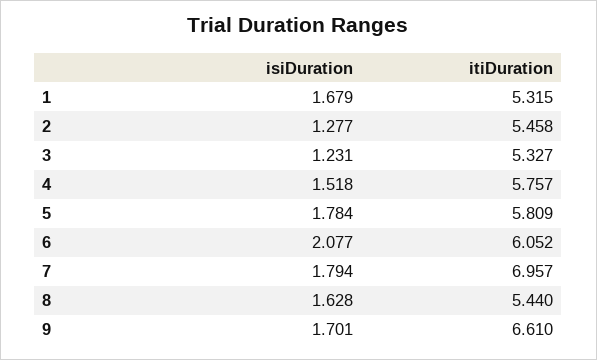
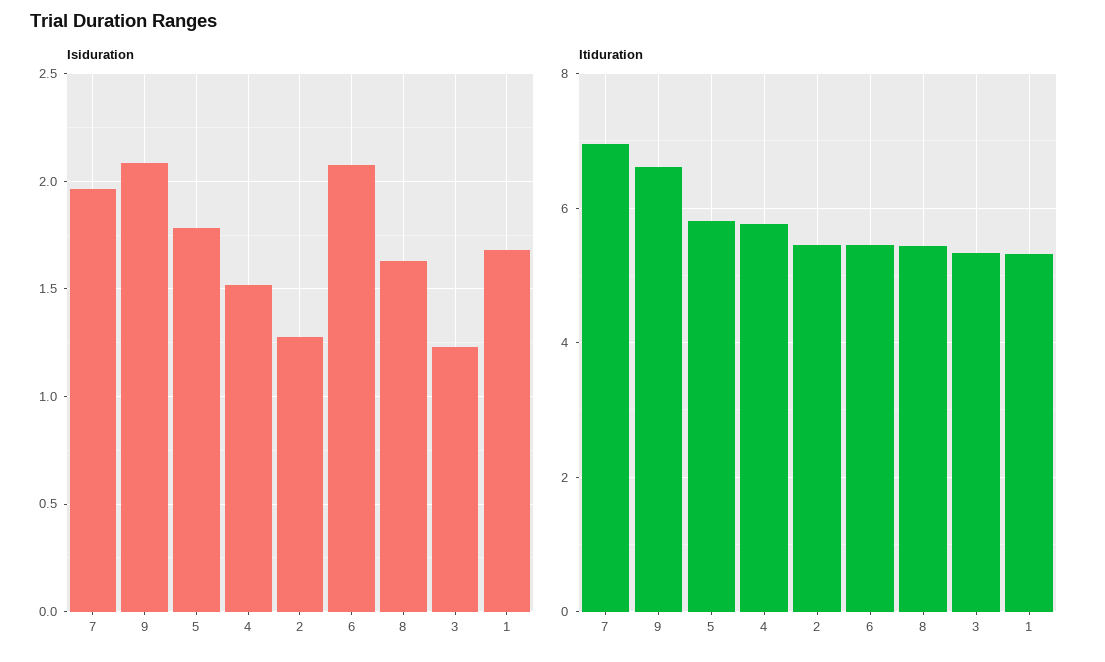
  {
    "isiDuration": {
      "1": 1.679,
      "2": 1.277,
      "3": 1.231,
      "4": 1.518,
      "5": 1.784,
      "6": 2.077,
-     "7": 1.794,
+     "7": 1.95,
      "8": 1.628,
-     "9": 1.701
+     "9": 2.1
    },
    "itiDuration": {
      "1": 5.315,
      "2": 5.458,
      "3": 5.327,
      "4": 5.757,
      "5": 5.809,
-     "6": 6.052,
+     "6": 5.4,
      "7": 6.957,
      "8": 5.44,
      "9": 6.61
    }
  }

